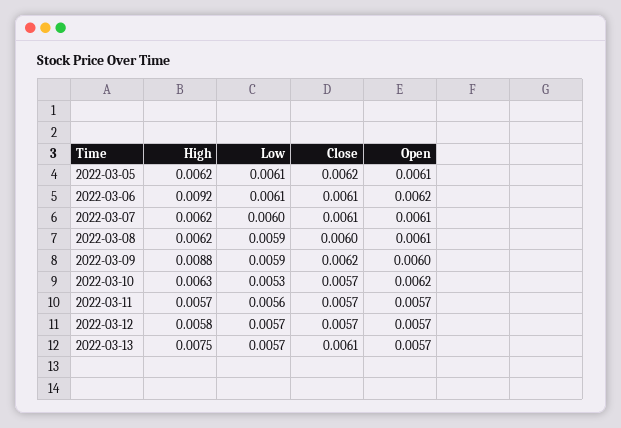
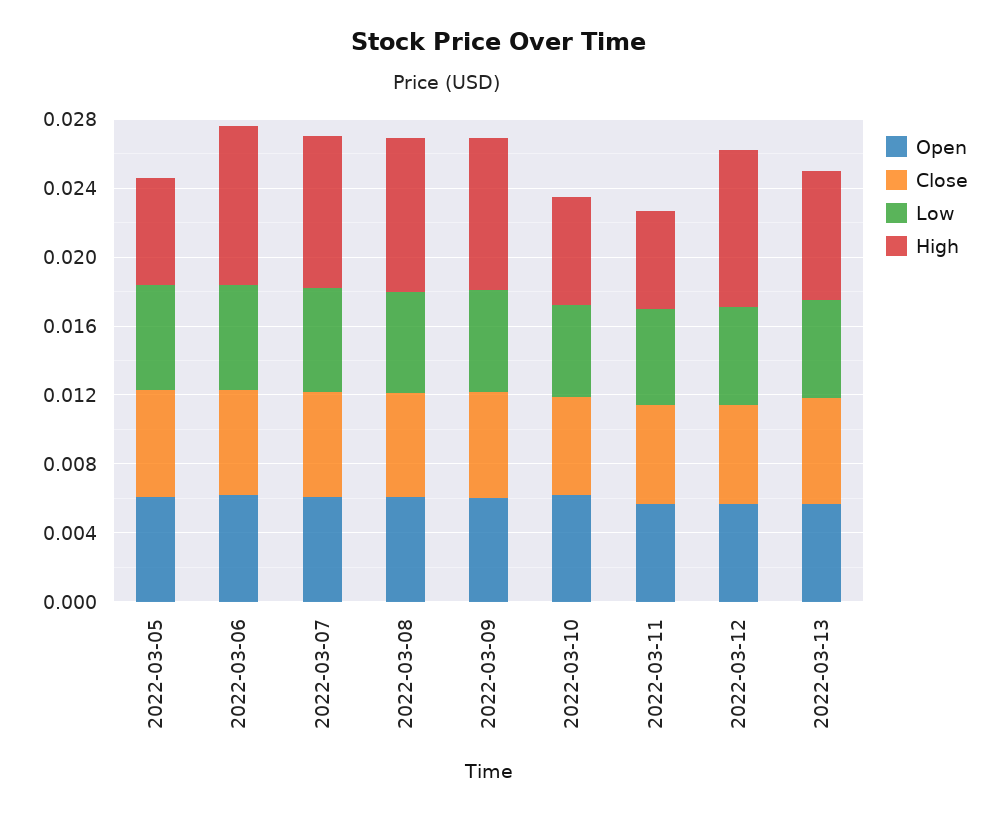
  {
    "High": {
      "2022-03-05": 0.0062,
      "2022-03-06": 0.0092,
-     "2022-03-07": 0.0062,
+     "2022-03-07": 0.009,
-     "2022-03-08": 0.0062,
+     "2022-03-08": 0.009,
      "2022-03-09": 0.0088,
      "2022-03-10": 0.0063,
      "2022-03-11": 0.0057,
-     "2022-03-12": 0.0058,
+     "2022-03-12": 0.009,
      "2022-03-13": 0.0075
    },
    "Low": {
      "2022-03-05": 0.0061,
      "2022-03-06": 0.0061,
      "2022-03-07": 0.006,
      "2022-03-08": 0.0059,
      "2022-03-09": 0.0059,
      "2022-03-10": 0.0053,
      "2022-03-11": 0.0056,
      "2022-03-12": 0.0057,
      "2022-03-13": 0.0057
    },
    "Close": {
      "2022-03-05": 0.0062,
      "2022-03-06": 0.0061,
      "2022-03-07": 0.0061,
      "2022-03-08": 0.006,
      "2022-03-09": 0.0062,
      "2022-03-10": 0.0057,
      "2022-03-11": 0.0057,
      "2022-03-12": 0.0057,
      "2022-03-13": 0.0061
    },
    "Open": {
      "2022-03-05": 0.0061,
      "2022-03-06": 0.0062,
      "2022-03-07": 0.0061,
      "2022-03-08": 0.0061,
      "2022-03-09": 0.006,
      "2022-03-10": 0.0062,
      "2022-03-11": 0.0057,
      "2022-03-12": 0.0057,
      "2022-03-13": 0.0057
    }
  }

